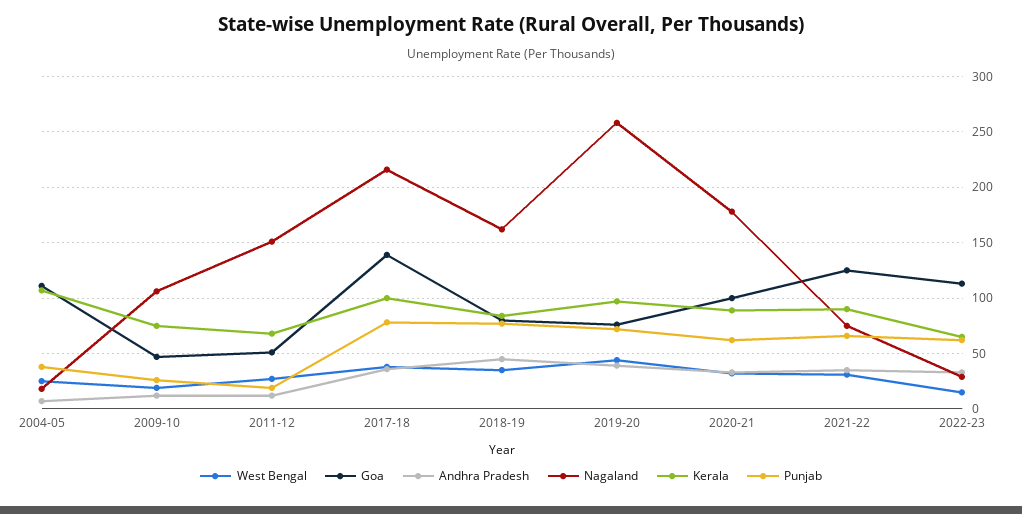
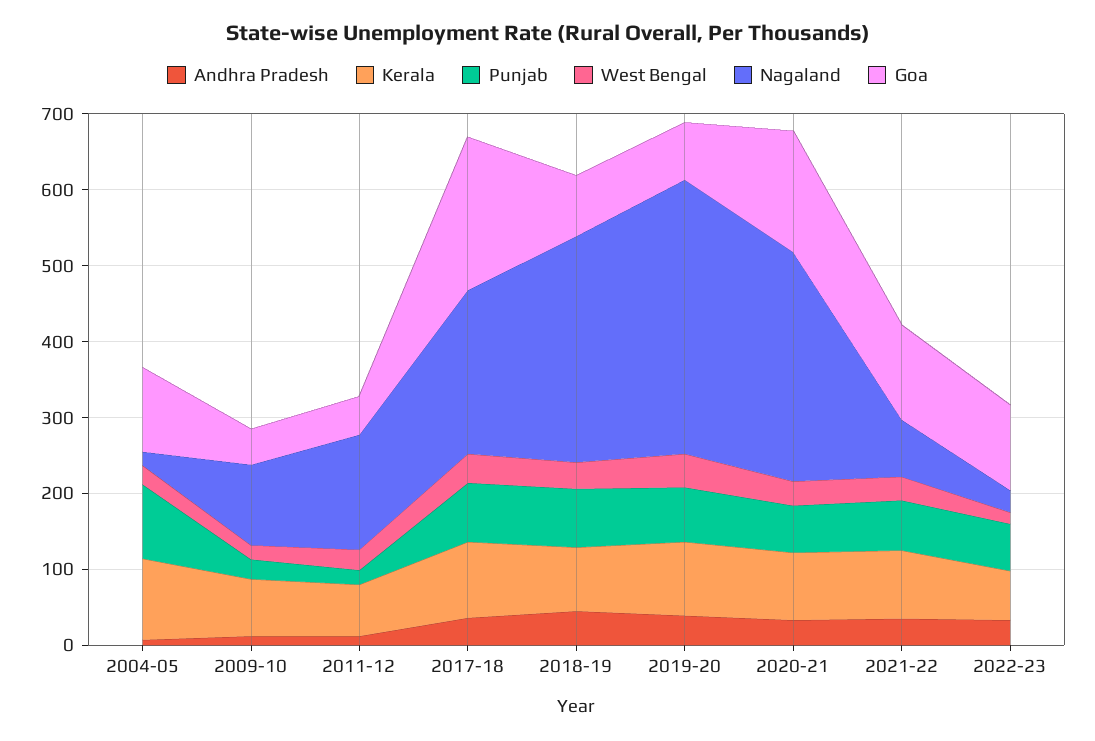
  {
    "West Bengal": {
      "2004-05": 30,
      "2009-10": 20,
      "2011-12": 30,
      "2017-18": 40,
      "2018-19": 40,
      "2019-20": 40,
      "2020-21": 30,
      "2021-22": 30,
      "2022-23": 20
    },
    "Goa": {
      "2004-05": 110,
      "2009-10": 50,
      "2011-12": 50,
-     "2017-18": 140,
+     "2017-18": 200,
      "2018-19": 80,
      "2019-20": 80,
-     "2020-21": 100,
+     "2020-21": 160,
      "2021-22": 130,
      "2022-23": 110
    },
    "Andhra Pradesh": {
      "2004-05": 10,
      "2009-10": 10,
      "2011-12": 10,
      "2017-18": 40,
      "2018-19": 50,
      "2019-20": 40,
      "2020-21": 30,
      "2021-22": 40,
      "2022-23": 30
    },
    "Nagaland": {
      "2004-05": 20,
      "2009-10": 110,
      "2011-12": 150,
      "2017-18": 220,
-     "2018-19": 160,
+     "2018-19": 300,
-     "2019-20": 260,
+     "2019-20": 360,
-     "2020-21": 180,
+     "2020-21": 300,
      "2021-22": 80,
      "2022-23": 30
    },
    "Kerala": {
      "2004-05": 110,
      "2009-10": 80,
      "2011-12": 70,
      "2017-18": 100,
      "2018-19": 80,
      "2019-20": 100,
      "2020-21": 90,
      "2021-22": 90,
      "2022-23": 70
    },
    "Punjab": {
-     "2004-05": 40,
+     "2004-05": 100,
      "2009-10": 30,
      "2011-12": 20,
      "2017-18": 80,
      "2018-19": 80,
      "2019-20": 70,
      "2020-21": 60,
      "2021-22": 70,
      "2022-23": 60
    }
  }

